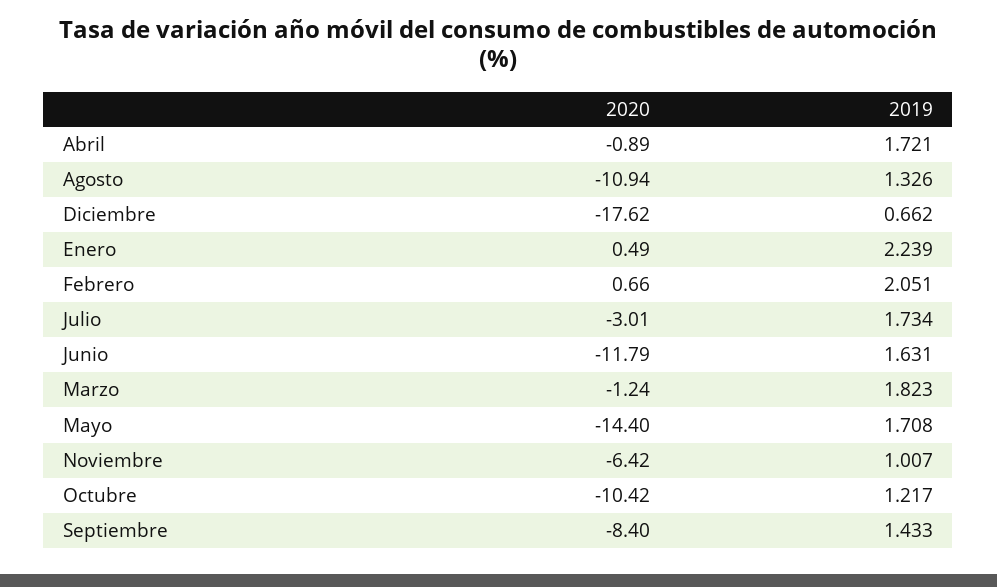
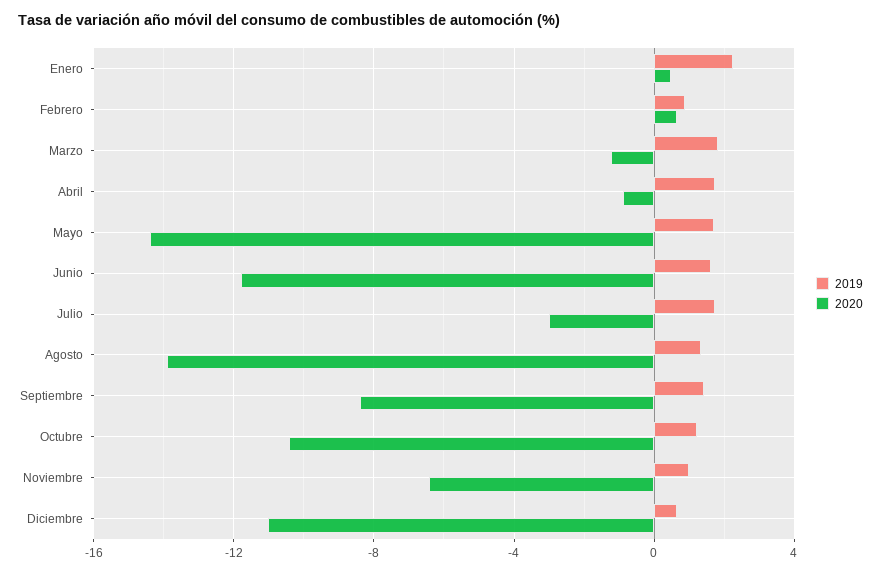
  {
    "2020": {
      "Abril": -0.89,
-     "Agosto": -10.94,
+     "Agosto": -14,
-     "Diciembre": -17.62,
+     "Diciembre": -11,
      "Enero": 0.49,
      "Febrero": 0.66,
      "Julio": -3.01,
      "Junio": -11.79,
      "Marzo": -1.24,
      "Mayo": -14.4,
      "Noviembre": -6.42,
      "Octubre": -10.42,
      "Septiembre": -8.4
    },
    "2019": {
      "Abril": 1.721,
      "Agosto": 1.326,
      "Diciembre": 0.662,
      "Enero": 2.239,
-     "Febrero": 2.051,
+     "Febrero": 1,
      "Julio": 1.734,
      "Junio": 1.631,
      "Marzo": 1.823,
      "Mayo": 1.708,
      "Noviembre": 1.007,
      "Octubre": 1.217,
      "Septiembre": 1.433
    }
  }

